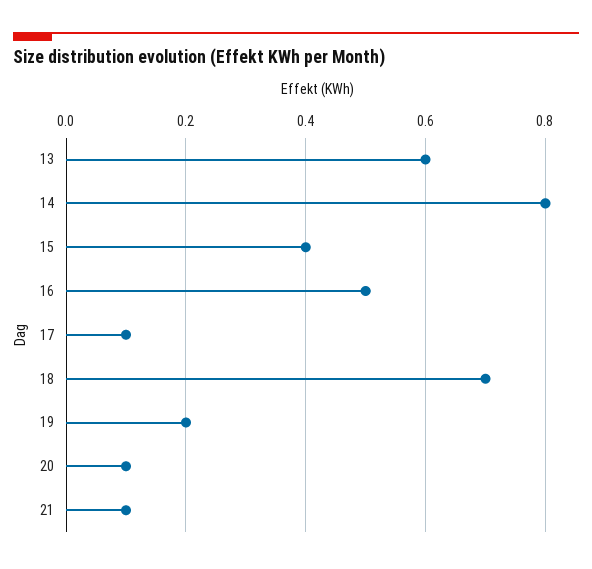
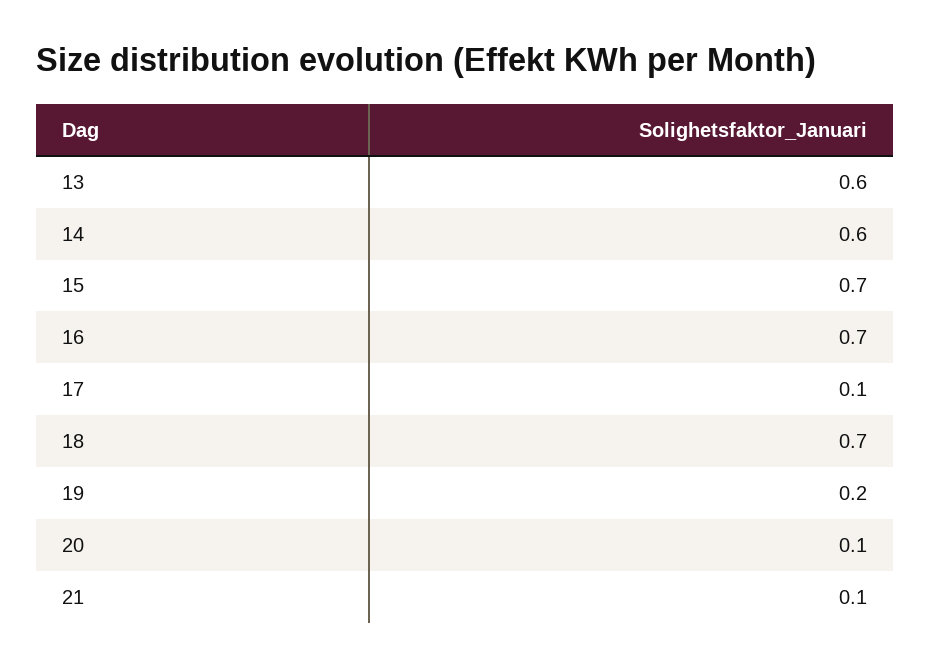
  {
    "13": 0.6,
-   "14": 0.8,
+   "14": 0.6,
-   "15": 0.4,
+   "15": 0.7,
-   "16": 0.5,
+   "16": 0.7,
    "17": 0.1,
    "18": 0.7,
    "19": 0.2,
    "20": 0.1,
    "21": 0.1
  }

